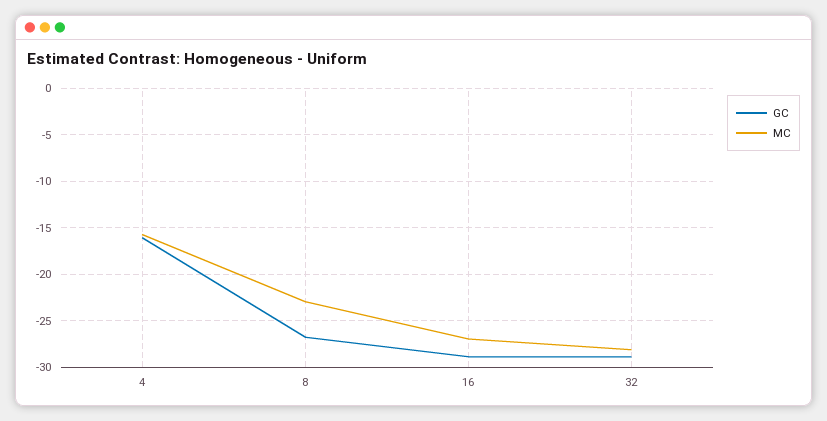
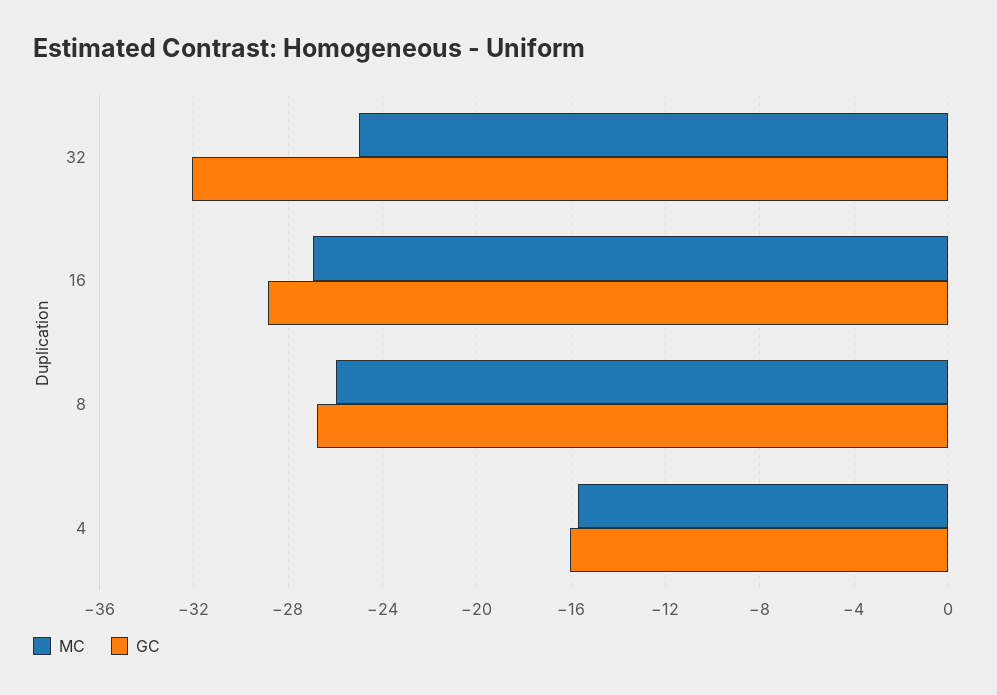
  {
    "GC": {
      "4": -16,
      "8": -27,
      "16": -29,
-     "32": -29
+     "32": -32
    },
    "MC": {
      "4": -15.5,
-     "8": -23,
+     "8": -26,
      "16": -27,
-     "32": -28
+     "32": -25
    }
  }

